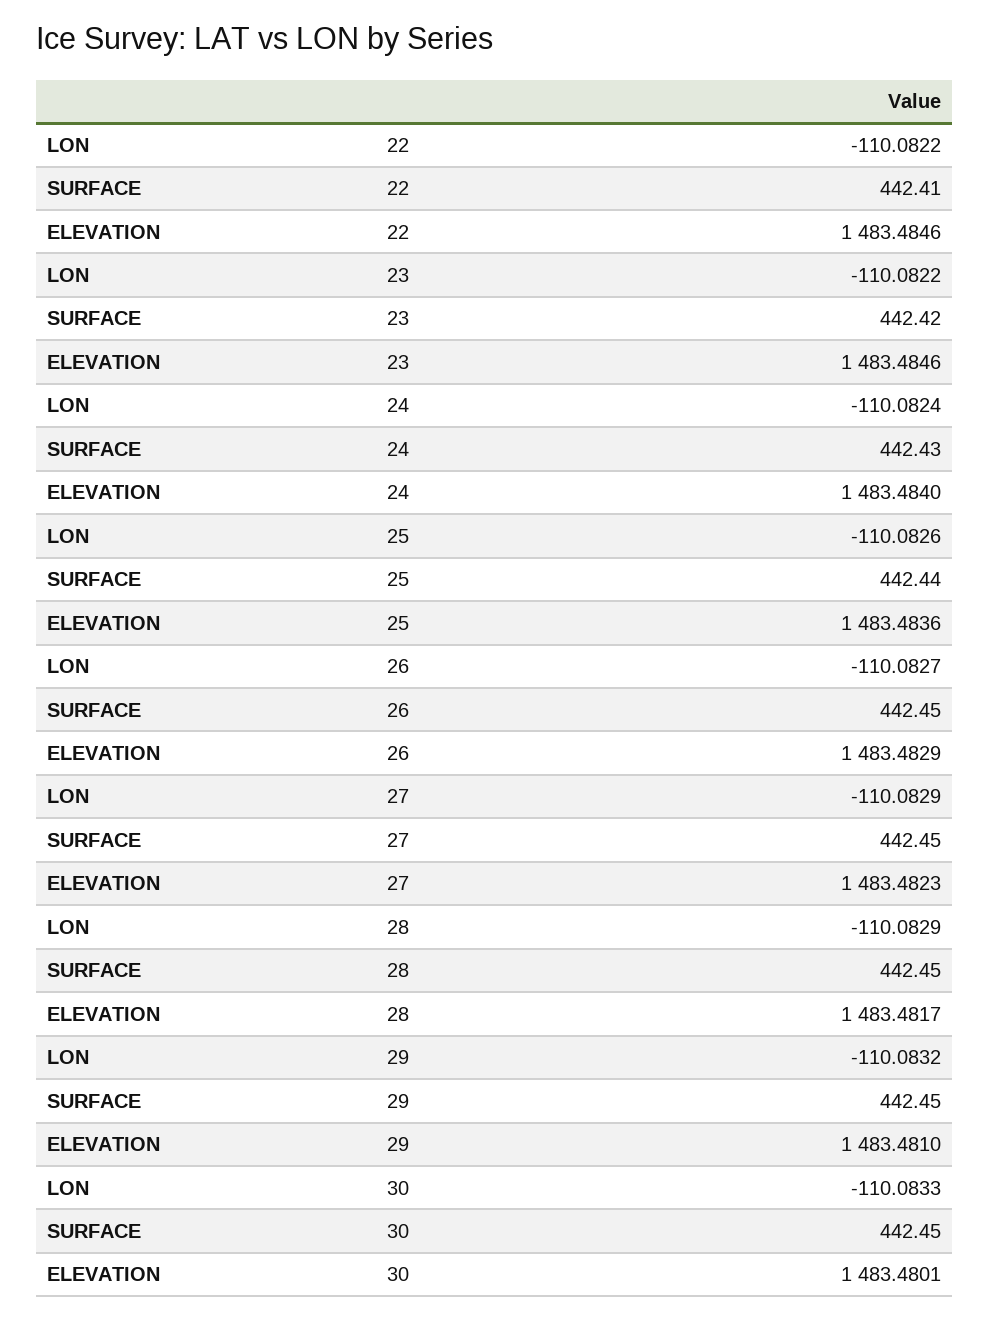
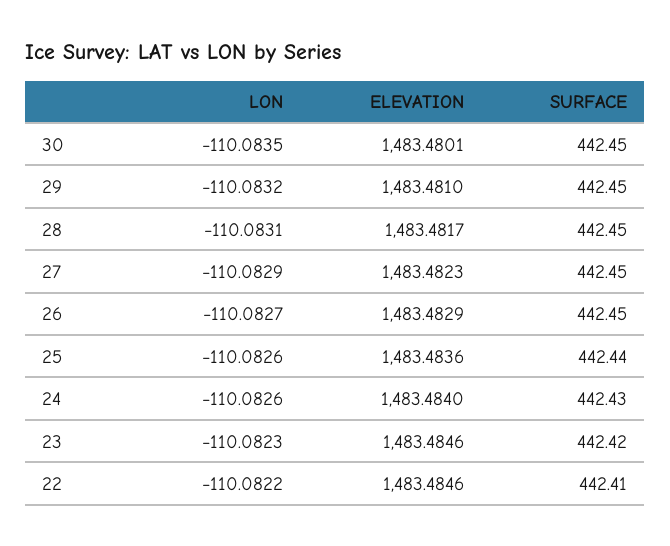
  {
    "LON": {
      "22": -110.0822,
-     "23": -110.0822,
+     "23": -110.0823,
-     "24": -110.0824,
+     "24": -110.0826,
      "25": -110.0826,
      "26": -110.0827,
      "27": -110.0829,
-     "28": -110.0829,
+     "28": -110.0831,
      "29": -110.0832,
-     "30": -110.0833
+     "30": -110.0835
    },
    "SURFACE": {
      "22": 442.41,
      "23": 442.42,
      "24": 442.43,
      "25": 442.44,
      "26": 442.45,
      "27": 442.45,
      "28": 442.45,
      "29": 442.45,
      "30": 442.45
    },
    "ELEVATION": {
      "22": 1483.4846,
      "23": 1483.4846,
      "24": 1483.484,
      "25": 1483.4836,
      "26": 1483.4829,
      "27": 1483.4823,
      "28": 1483.4817,
      "29": 1483.481,
      "30": 1483.4801
    }
  }

